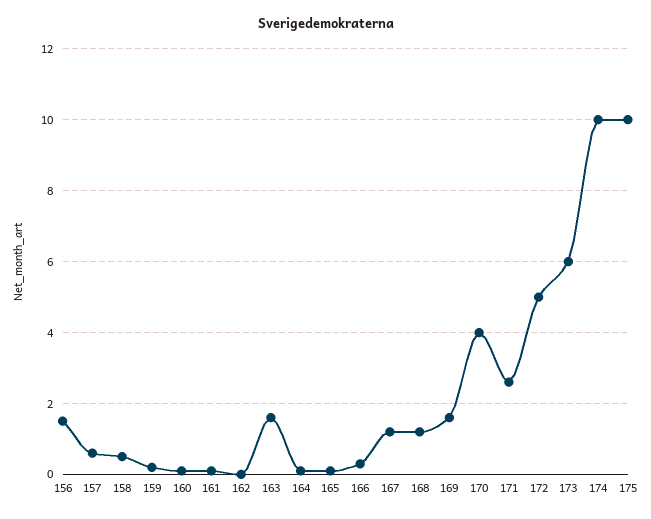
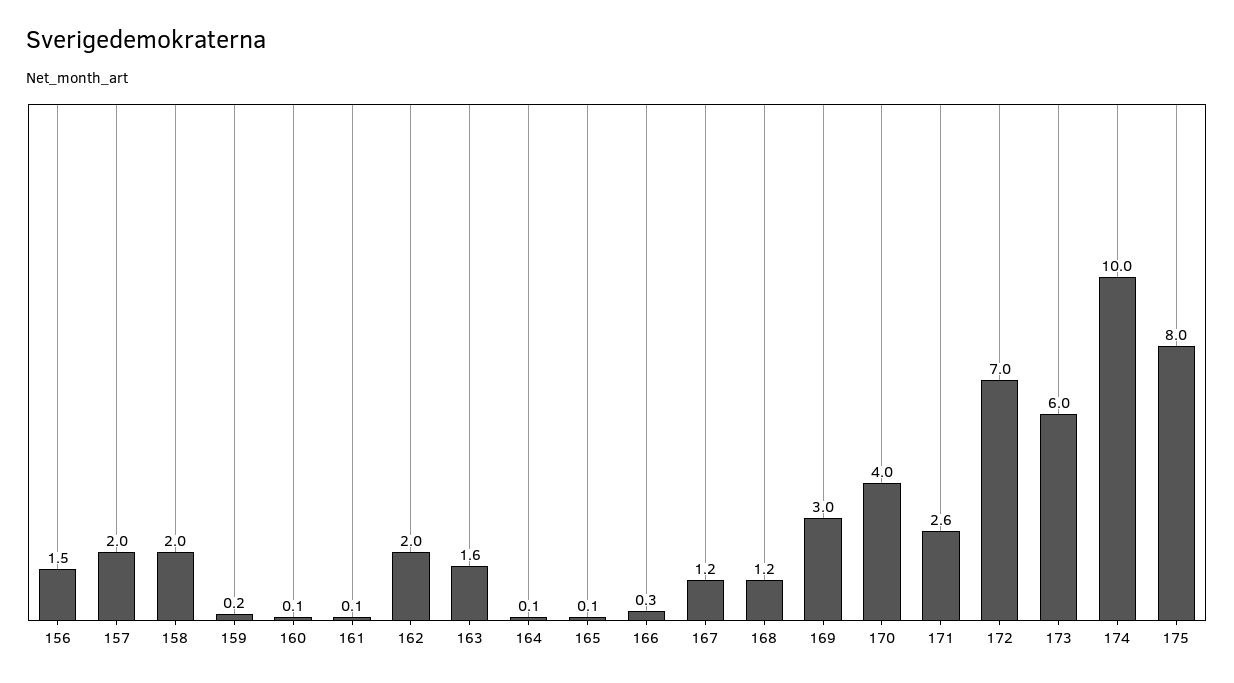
  {
    "156": 1.5,
-   "157": 0.5,
+   "157": 2,
-   "158": 0.5,
+   "158": 2,
    "159": 0.2,
    "160": 0.1,
    "161": 0.1,
-   "162": 0,
+   "162": 2,
    "163": 1.6,
    "164": 0.1,
    "165": 0.1,
    "166": 0.3,
    "167": 1.2,
    "168": 1.2,
-   "169": 1.5,
+   "169": 3,
    "170": 4,
    "171": 2.6,
-   "172": 5,
+   "172": 7,
    "173": 6,
    "174": 10,
-   "175": 10
+   "175": 8
  }

